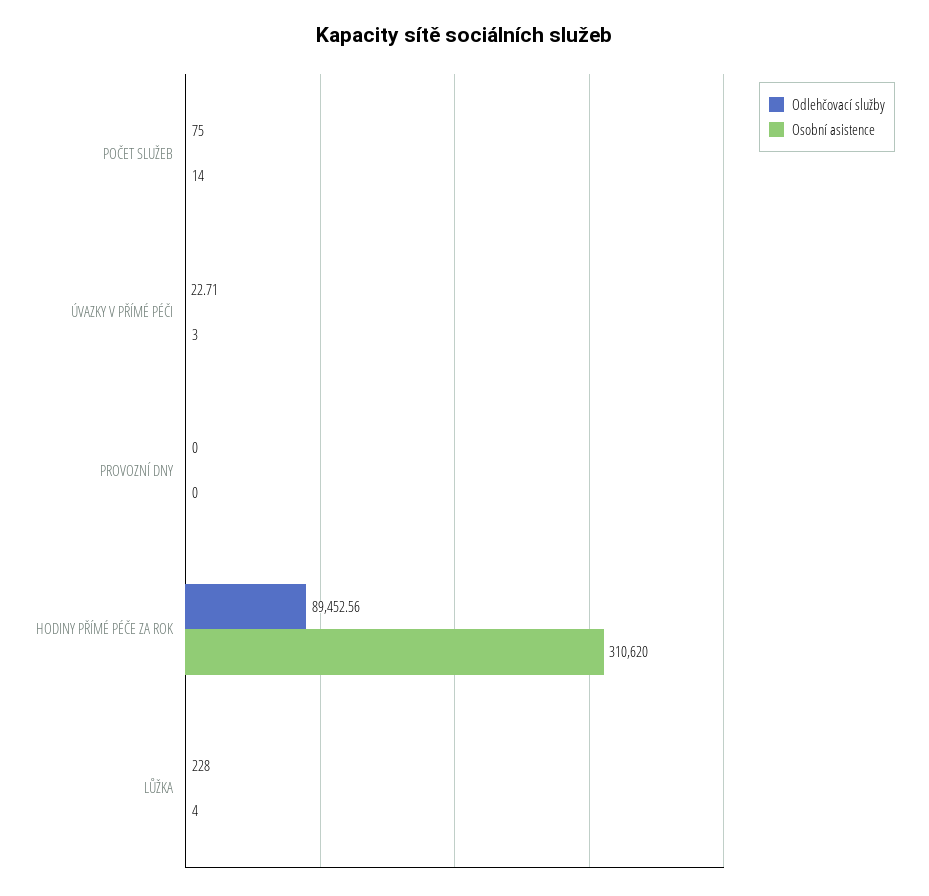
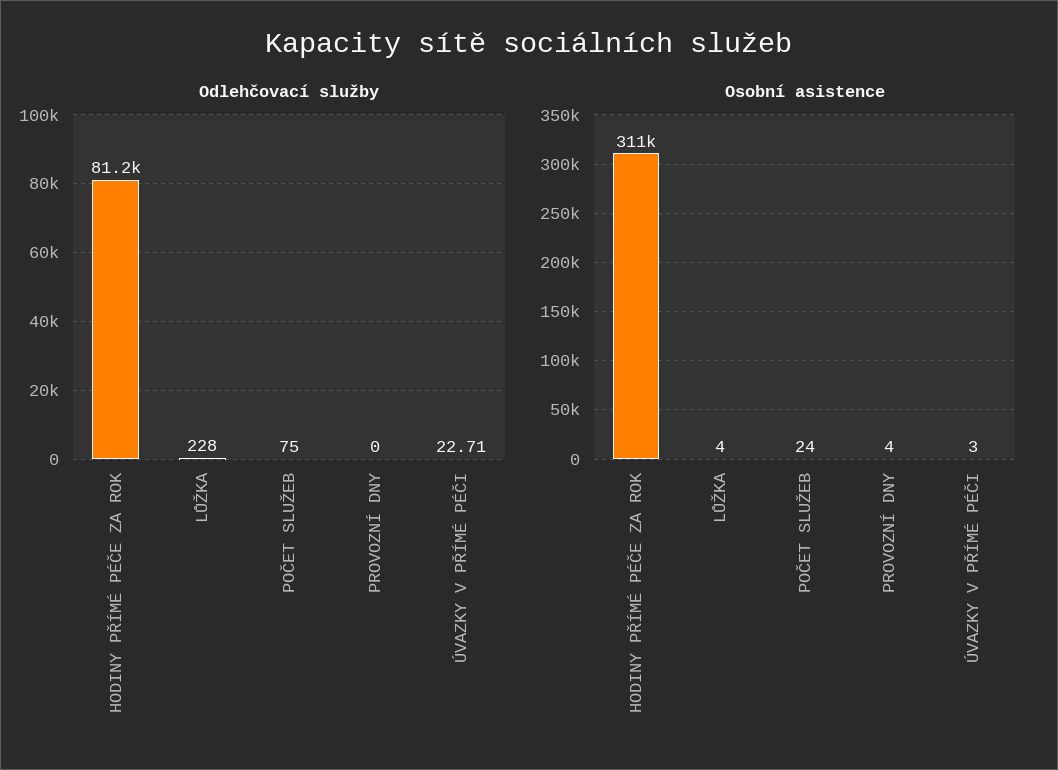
  {
    "Odlehčovací služby": {
      "POČET SLUŽEB": 75,
      "ÚVAZKY V PŘÍMÉ PÉČI": 22.71,
      "PROVOZNÍ DNY": 0,
-     "HODINY PŘÍMÉ PÉČE ZA ROK": 89452.56,
+     "HODINY PŘÍMÉ PÉČE ZA ROK": 81200,
      "LŮŽKA": 228
    },
    "Osobní asistence": {
-     "POČET SLUŽEB": 14,
+     "POČET SLUŽEB": 24,
      "ÚVAZKY V PŘÍMÉ PÉČI": 3,
-     "PROVOZNÍ DNY": 0,
+     "PROVOZNÍ DNY": 4,
      "HODINY PŘÍMÉ PÉČE ZA ROK": 310620,
      "LŮŽKA": 4
    }
  }

